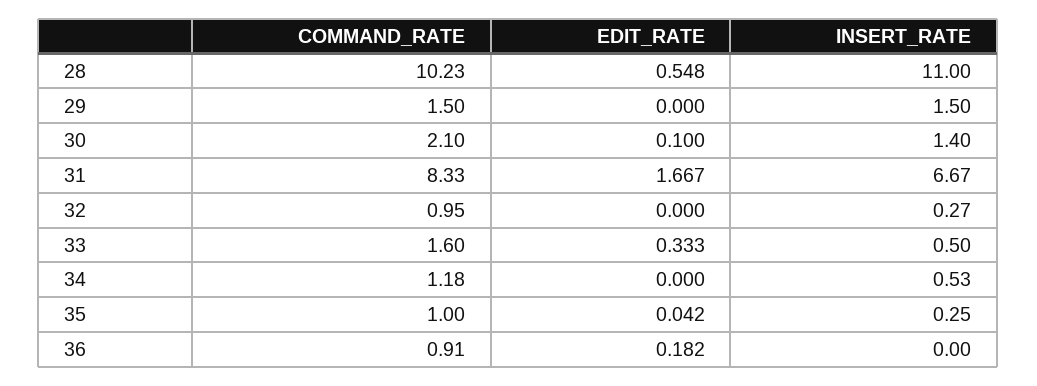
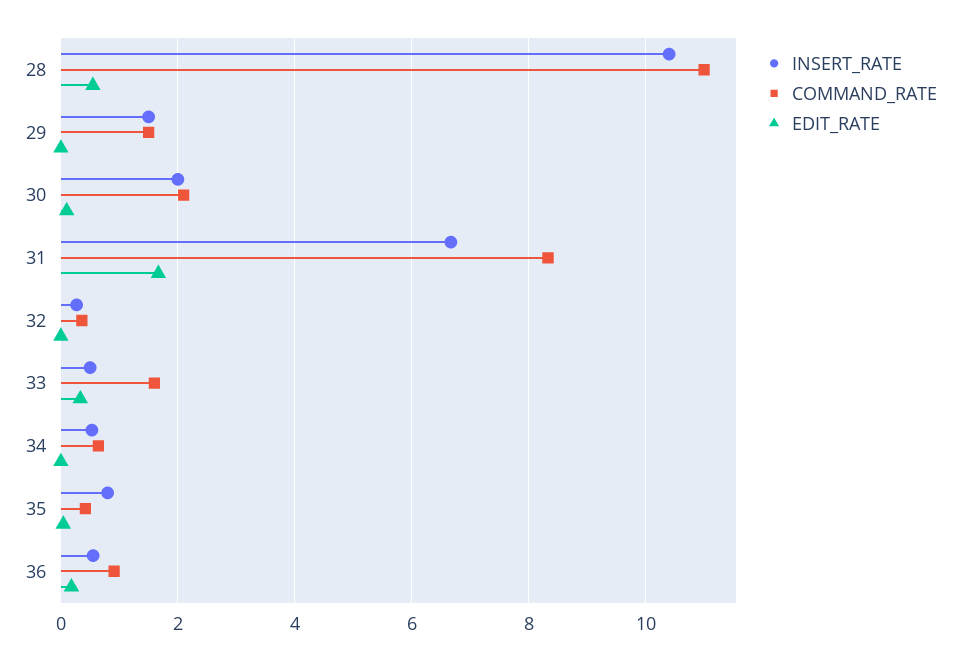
  {
    "COMMAND_RATE": {
-     "28": 10.23,
+     "28": 11,
      "29": 1.5,
      "30": 2.1,
      "31": 8.33,
-     "32": 0.95,
+     "32": 0.4,
      "33": 1.6,
-     "34": 1.18,
+     "34": 0.6,
-     "35": 1,
+     "35": 0.4,
      "36": 0.91
    },
    "EDIT_RATE": {
      "28": 0.548,
      "29": 0,
      "30": 0.1,
      "31": 1.667,
      "32": 0,
      "33": 0.333,
      "34": 0,
      "35": 0.042,
      "36": 0.182
    },
    "INSERT_RATE": {
-     "28": 11,
+     "28": 10.4,
      "29": 1.5,
-     "30": 1.4,
+     "30": 2,
      "31": 6.67,
      "32": 0.27,
      "33": 0.5,
      "34": 0.53,
-     "35": 0.25,
+     "35": 0.8,
-     "36": 0
+     "36": 0.6
    }
  }

